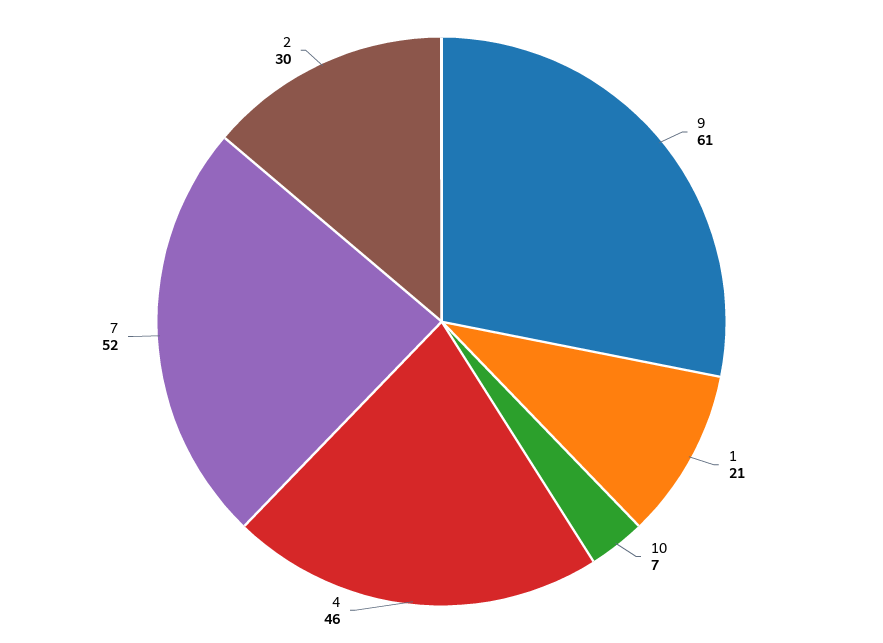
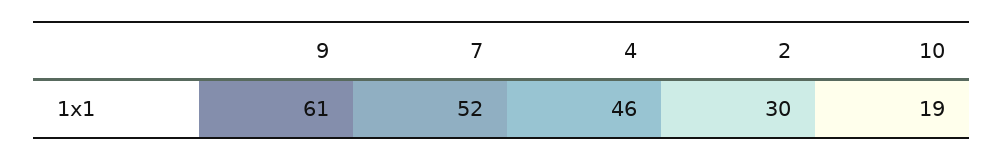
  {
    "9": 61,
-   "1": 21,
-   "10": 7,
+   "10": 19,
    "4": 46,
    "7": 52,
    "2": 30
  }

